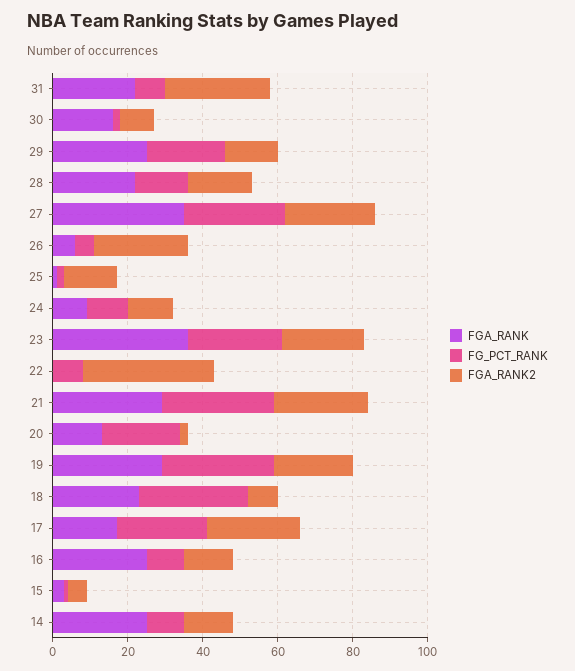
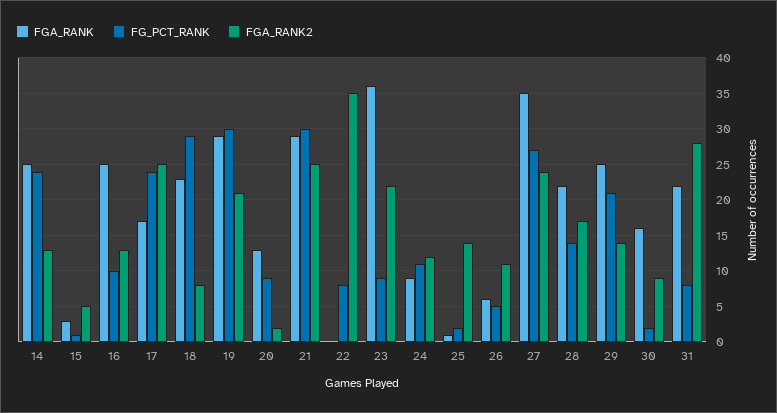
  {
    "FGA_RANK": {
      "31": 22,
      "30": 16,
      "29": 25,
      "28": 22,
      "27": 35,
      "26": 6,
      "25": 1,
      "24": 9,
      "23": 36,
      "22": 0,
      "21": 29,
      "20": 13,
      "19": 29,
      "18": 23,
      "17": 17,
      "16": 25,
      "15": 3,
      "14": 25
    },
    "FG_PCT_RANK": {
      "31": 8,
      "30": 2,
      "29": 21,
      "28": 14,
      "27": 27,
      "26": 5,
      "25": 2,
      "24": 11,
-     "23": 25,
+     "23": 9,
      "22": 8,
      "21": 30,
-     "20": 20,
+     "20": 9,
      "19": 30,
      "18": 29,
      "17": 24,
      "16": 10,
      "15": 1,
-     "14": 10
+     "14": 24
    },
    "FGA_RANK2": {
      "31": 28,
      "30": 9,
      "29": 14,
      "28": 17,
      "27": 24,
-     "26": 25,
+     "26": 11,
      "25": 14,
      "24": 12,
      "23": 22,
      "22": 35,
      "21": 25,
      "20": 2,
      "19": 21,
      "18": 8,
      "17": 25,
      "16": 13,
      "15": 5,
      "14": 13
    }
  }

